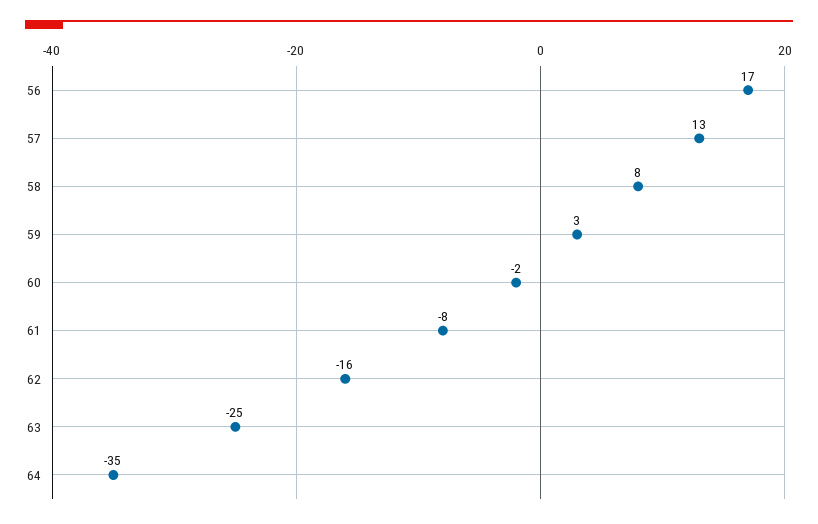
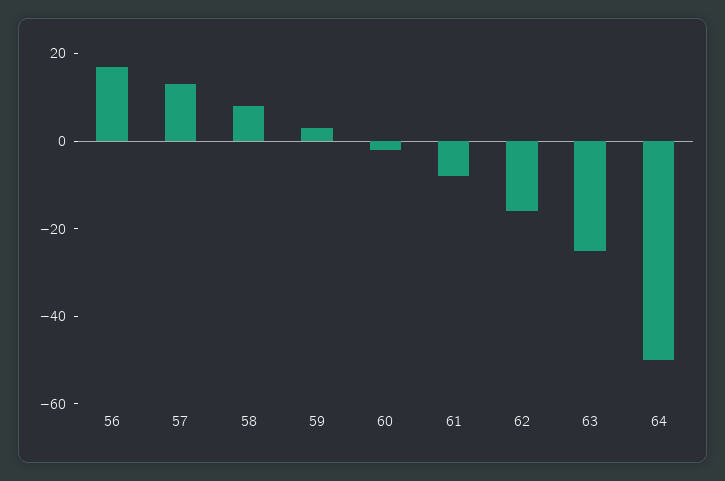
  {
    "56": 17,
    "57": 13,
    "58": 8,
    "59": 3,
    "60": -2,
    "61": -8,
    "62": -16,
    "63": -25,
-   "64": -35
+   "64": -50
  }

